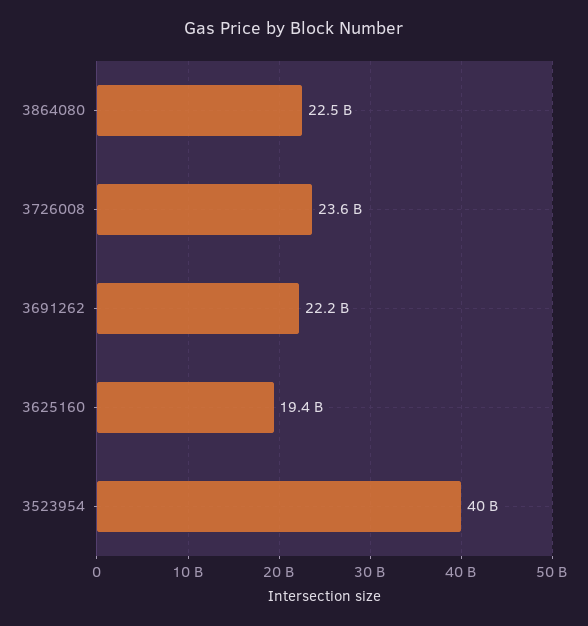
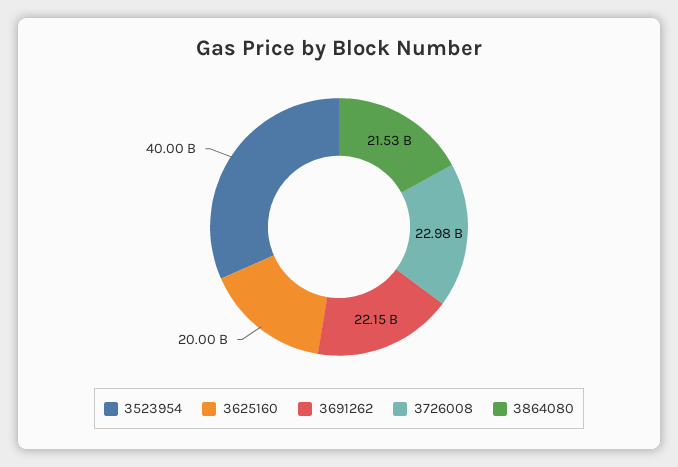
  {
-   "3864080": 22500000000,
+   "3864080": 21530000000,
-   "3726008": 23600000000,
+   "3726008": 22980000000,
    "3691262": 22150000000,
-   "3625160": 19400000000,
+   "3625160": 20000000000,
    "3523954": 40000000000
  }

